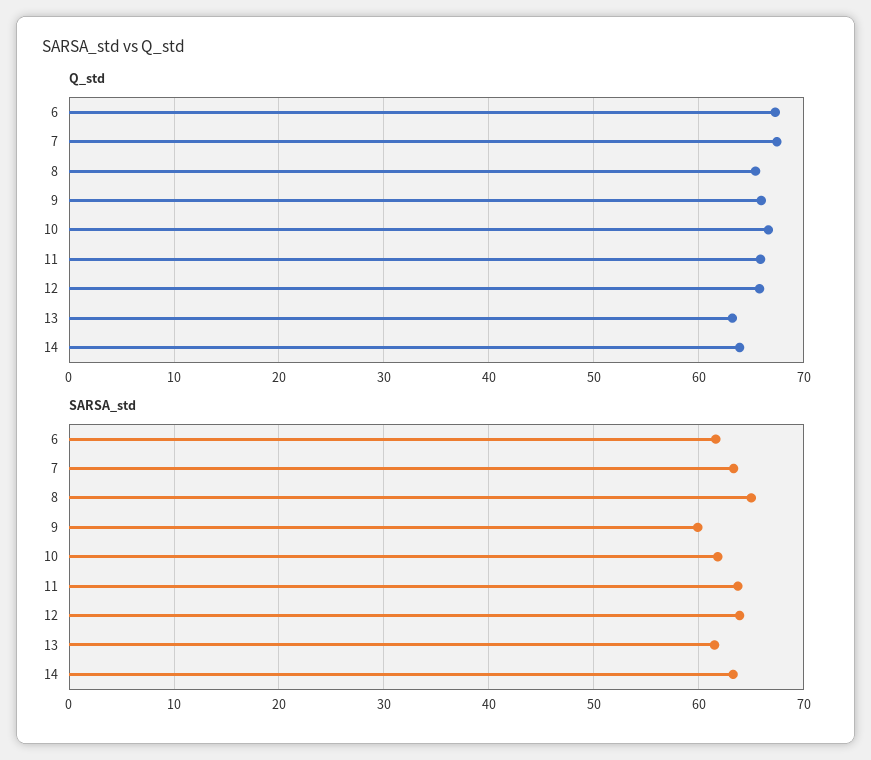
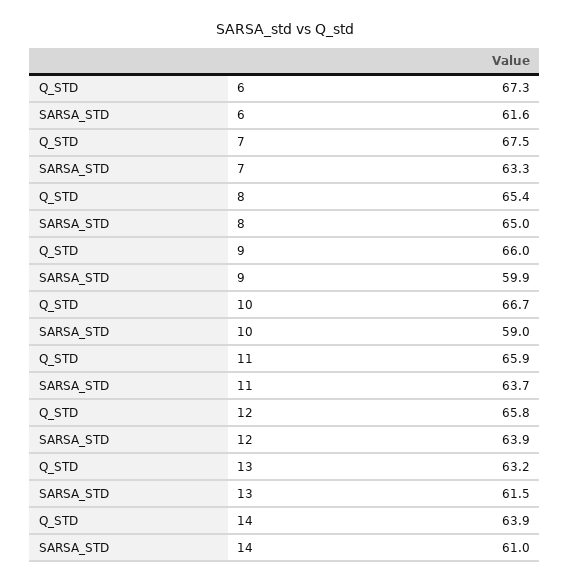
  {
    "Q_std": {
      "6": 67.3,
      "7": 67.5,
      "8": 65.4,
      "9": 66,
      "10": 66.7,
      "11": 65.9,
      "12": 65.8,
      "13": 63.2,
      "14": 63.9
    },
    "SARSA_std": {
      "6": 61.6,
      "7": 63.3,
      "8": 65,
      "9": 59.9,
-     "10": 62,
+     "10": 59,
      "11": 63.7,
      "12": 63.9,
      "13": 61.5,
-     "14": 63
+     "14": 61
    }
  }

